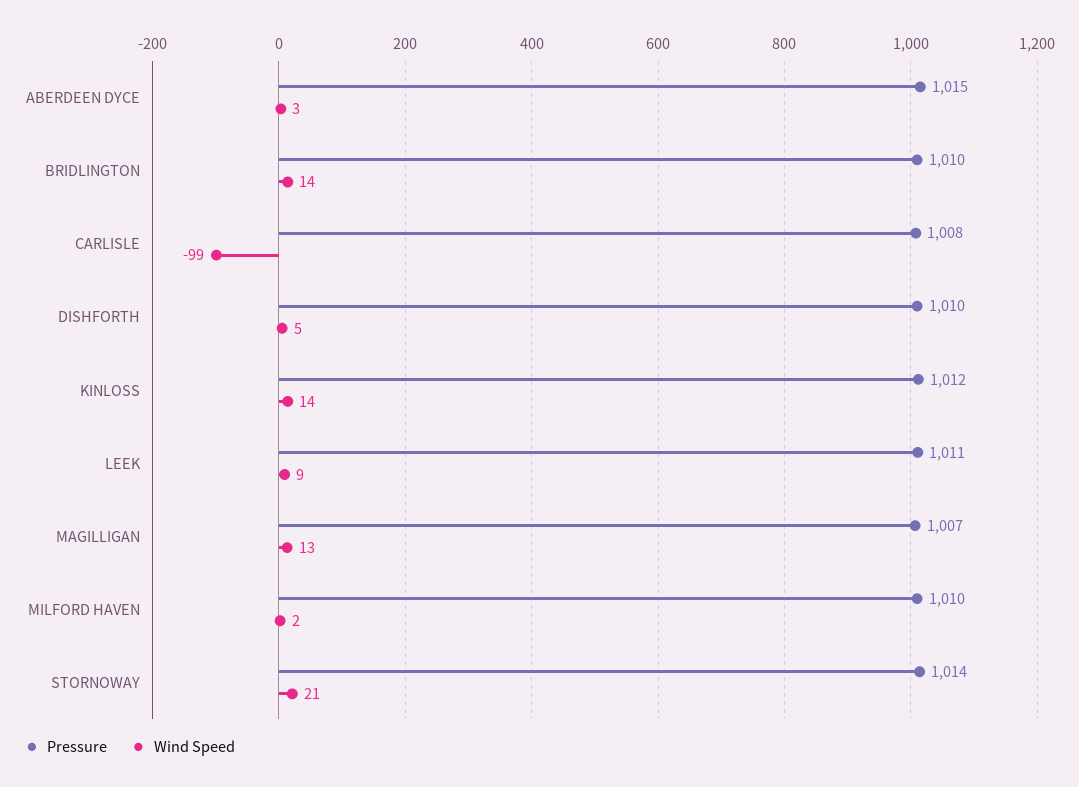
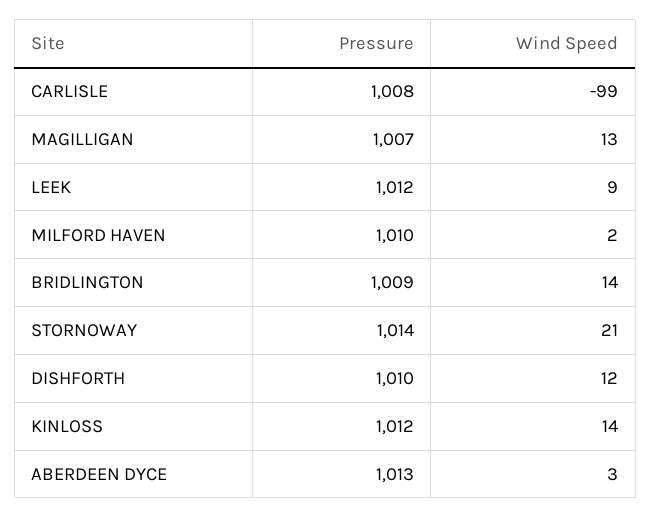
  {
    "Pressure": {
-     "ABERDEEN DYCE": 1015,
+     "ABERDEEN DYCE": 1013,
-     "BRIDLINGTON": 1010,
+     "BRIDLINGTON": 1009,
      "CARLISLE": 1008,
      "DISHFORTH": 1010,
      "KINLOSS": 1012,
-     "LEEK": 1011,
+     "LEEK": 1012,
      "MAGILLIGAN": 1007,
      "MILFORD HAVEN": 1010,
      "STORNOWAY": 1014
    },
    "Wind Speed": {
      "ABERDEEN DYCE": 3,
      "BRIDLINGTON": 14,
      "CARLISLE": -99,
-     "DISHFORTH": 5,
+     "DISHFORTH": 12,
      "KINLOSS": 14,
      "LEEK": 9,
      "MAGILLIGAN": 13,
      "MILFORD HAVEN": 2,
      "STORNOWAY": 21
    }
  }

